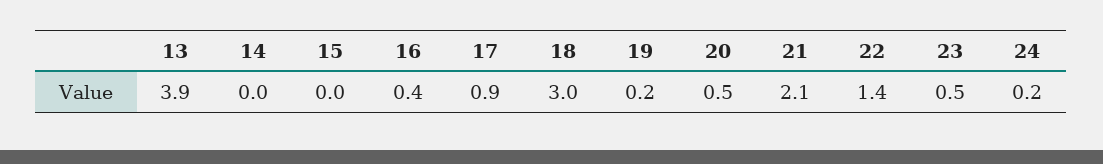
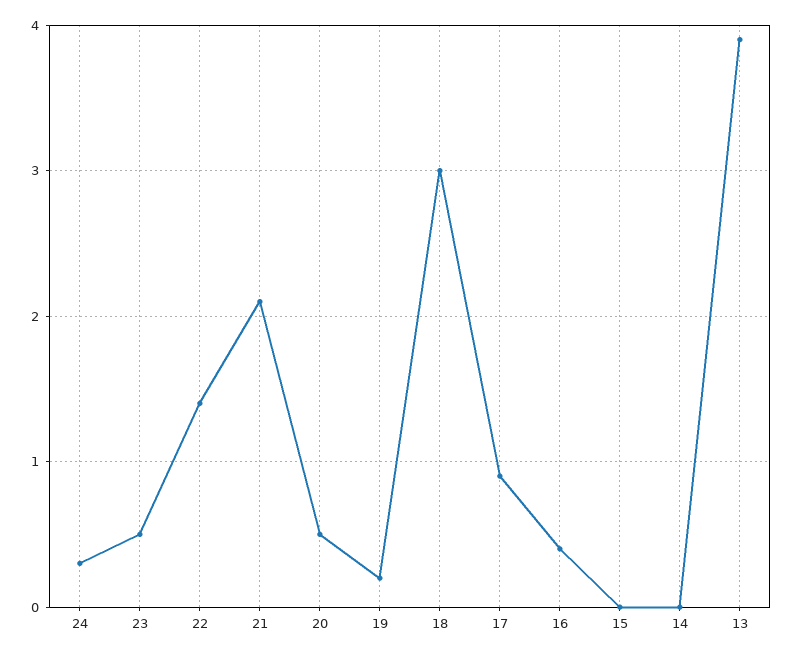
  {
    "13": 3.9,
    "14": 0,
    "15": 0,
    "16": 0.4,
    "17": 0.9,
    "18": 3,
    "19": 0.2,
    "20": 0.5,
    "21": 2.1,
    "22": 1.4,
    "23": 0.5,
-   "24": 0.2
+   "24": 0.3
  }

